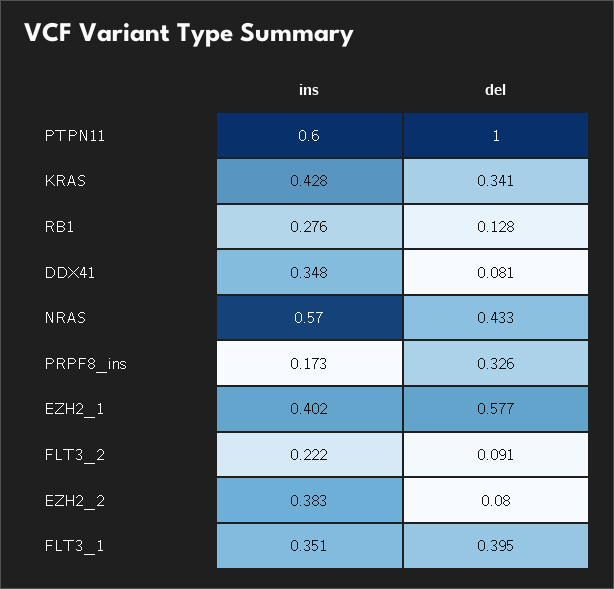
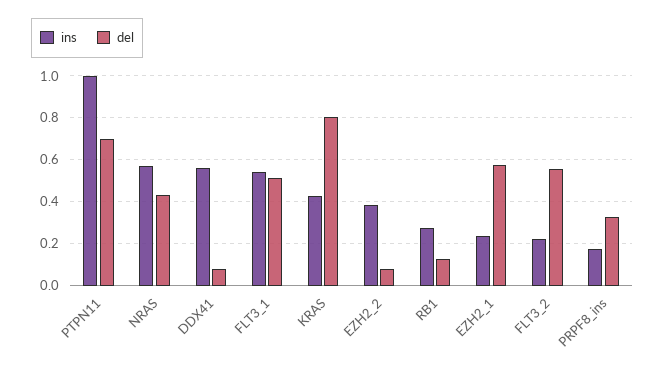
  {
    "ins": {
-     "PTPN11": 0.6,
+     "PTPN11": 1,
      "KRAS": 0.428,
      "RB1": 0.276,
-     "DDX41": 0.348,
+     "DDX41": 0.55,
      "NRAS": 0.57,
      "PRPF8_ins": 0.173,
-     "EZH2_1": 0.402,
+     "EZH2_1": 0.25,
      "FLT3_2": 0.222,
      "EZH2_2": 0.383,
-     "FLT3_1": 0.351
+     "FLT3_1": 0.55
    },
    "del": {
-     "PTPN11": 1,
+     "PTPN11": 0.7,
-     "KRAS": 0.341,
+     "KRAS": 0.8,
      "RB1": 0.128,
      "DDX41": 0.081,
      "NRAS": 0.433,
      "PRPF8_ins": 0.326,
      "EZH2_1": 0.577,
-     "FLT3_2": 0.091,
+     "FLT3_2": 0.55,
      "EZH2_2": 0.08,
-     "FLT3_1": 0.395
+     "FLT3_1": 0.5
    }
  }

